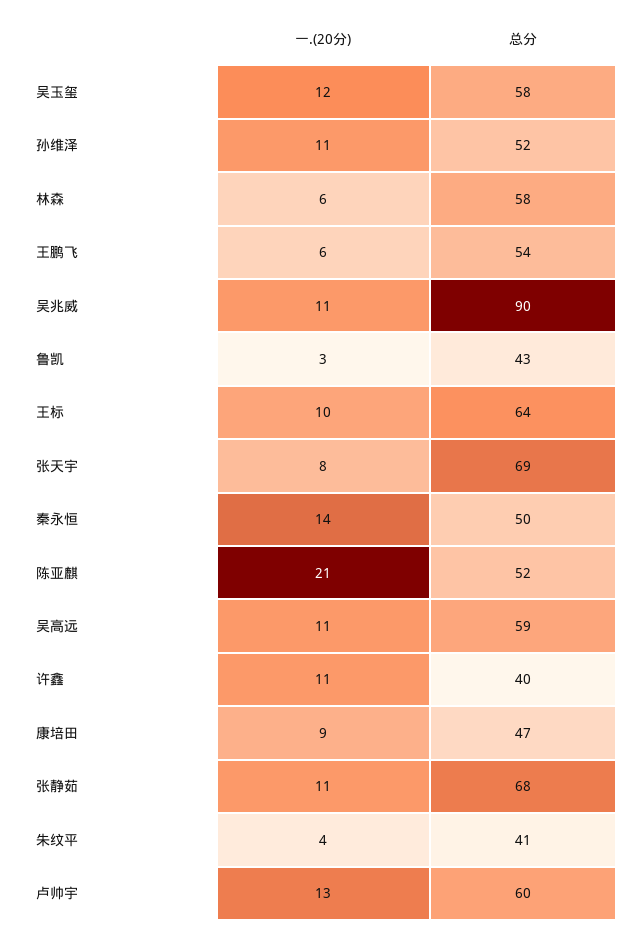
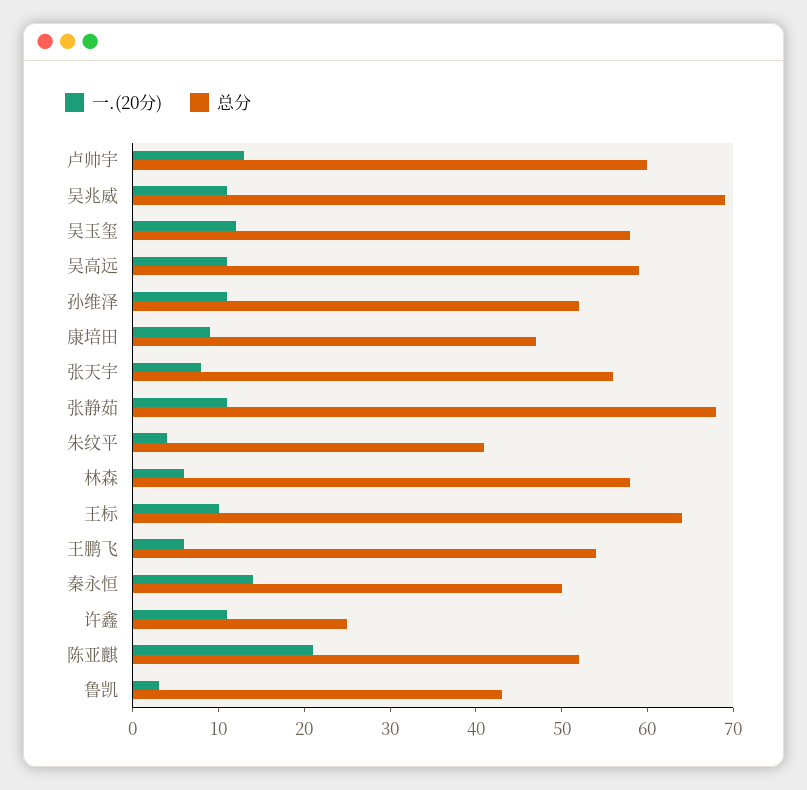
  {
    "一.(20分)": {
      "吴玉玺": 12,
      "孙维泽": 11,
      "林森": 6,
      "王鹏飞": 6,
      "吴兆威": 11,
      "鲁凯": 3,
      "王标": 10,
      "张天宇": 8,
      "秦永恒": 14,
      "陈亚麒": 21,
      "吴高远": 11,
      "许鑫": 11,
      "康培田": 9,
      "张静茹": 11,
      "朱纹平": 4,
      "卢帅宇": 13
    },
    "总分": {
      "吴玉玺": 58,
      "孙维泽": 52,
      "林森": 58,
      "王鹏飞": 54,
-     "吴兆威": 90,
+     "吴兆威": 69,
      "鲁凯": 43,
      "王标": 64,
-     "张天宇": 69,
+     "张天宇": 56,
      "秦永恒": 50,
      "陈亚麒": 52,
      "吴高远": 59,
-     "许鑫": 40,
+     "许鑫": 25,
      "康培田": 47,
      "张静茹": 68,
      "朱纹平": 41,
      "卢帅宇": 60
    }
  }

